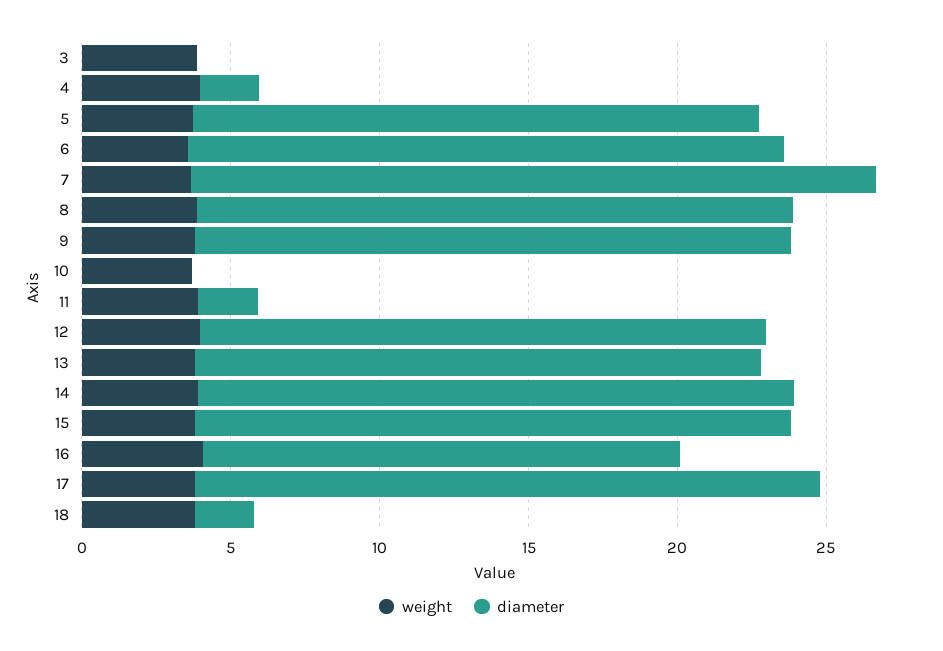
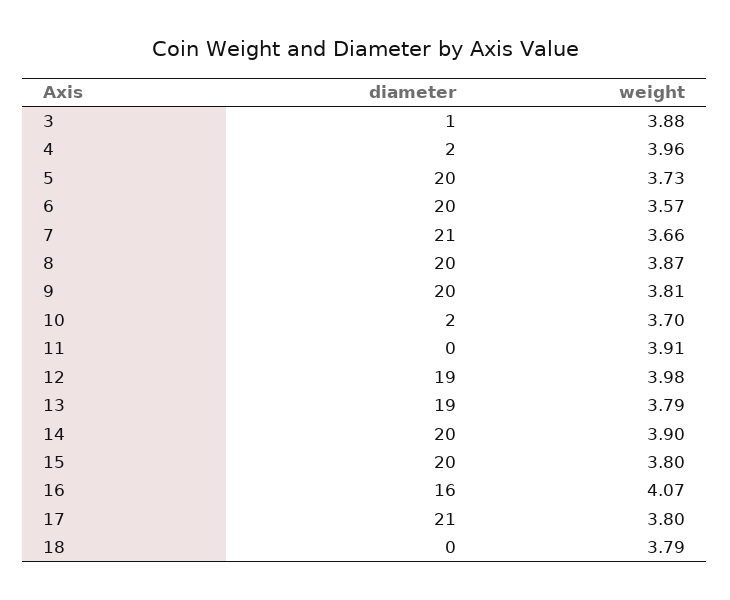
  {
    "weight": {
      "3": 3.88,
      "4": 3.96,
      "5": 3.73,
      "6": 3.57,
      "7": 3.66,
      "8": 3.87,
      "9": 3.81,
      "10": 3.7,
      "11": 3.91,
      "12": 3.98,
      "13": 3.79,
      "14": 3.9,
      "15": 3.8,
      "16": 4.07,
      "17": 3.8,
      "18": 3.79
    },
    "diameter": {
-     "3": 0,
+     "3": 1,
      "4": 2,
-     "5": 19,
+     "5": 20,
      "6": 20,
-     "7": 23,
+     "7": 21,
      "8": 20,
      "9": 20,
-     "10": 0,
+     "10": 2,
-     "11": 2,
+     "11": 0,
      "12": 19,
      "13": 19,
      "14": 20,
      "15": 20,
      "16": 16,
      "17": 21,
-     "18": 2
+     "18": 0
    }
  }

